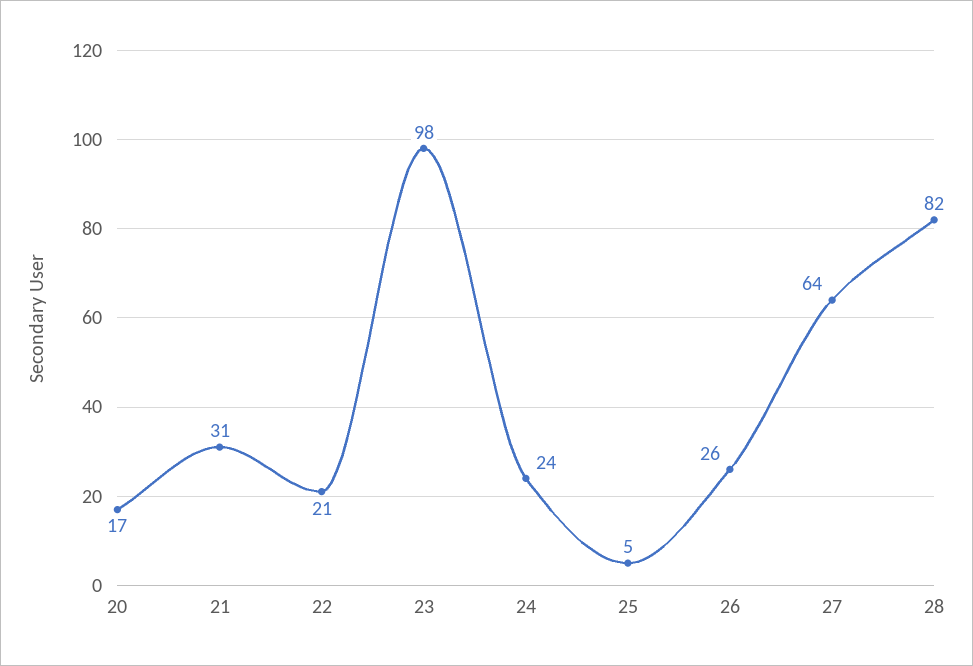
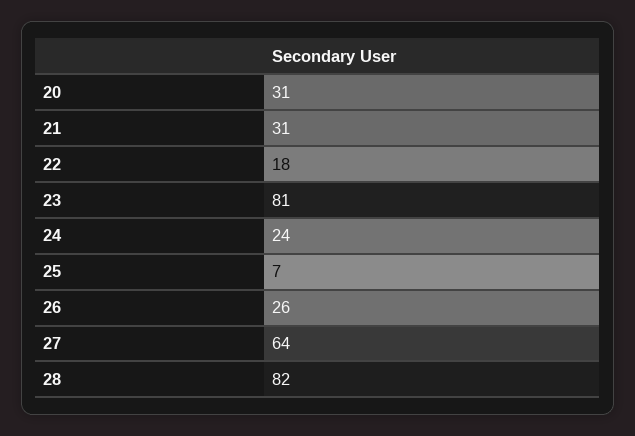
  {
-   "20": 17,
+   "20": 31,
    "21": 31,
-   "22": 21,
+   "22": 18,
-   "23": 98,
+   "23": 81,
    "24": 24,
-   "25": 5,
+   "25": 7,
    "26": 26,
    "27": 64,
    "28": 82
  }

